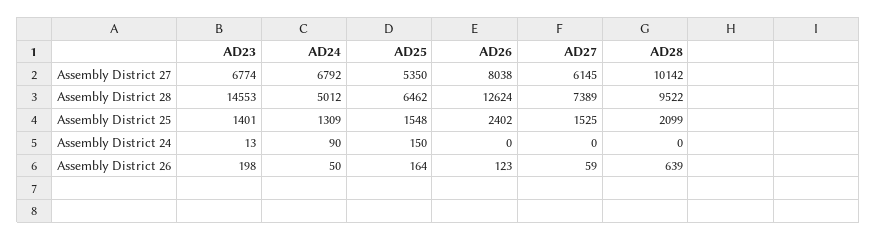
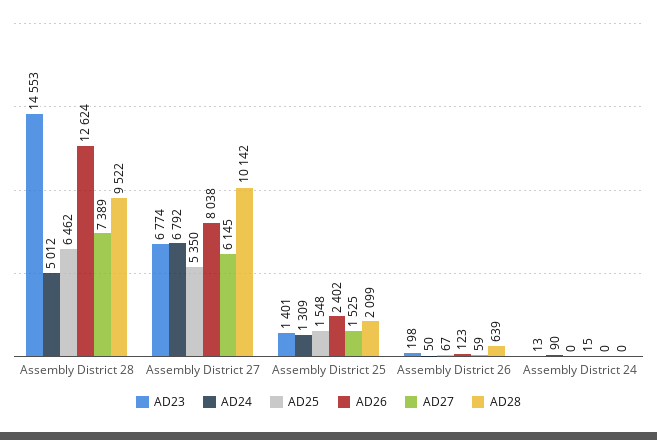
  {
    "AD23": {
      "Assembly District 27": 6774,
      "Assembly District 28": 14553,
      "Assembly District 25": 1401,
      "Assembly District 24": 13,
      "Assembly District 26": 198
    },
    "AD24": {
      "Assembly District 27": 6792,
      "Assembly District 28": 5012,
      "Assembly District 25": 1309,
      "Assembly District 24": 90,
      "Assembly District 26": 50
    },
    "AD25": {
      "Assembly District 27": 5350,
      "Assembly District 28": 6462,
      "Assembly District 25": 1548,
-     "Assembly District 24": 150,
+     "Assembly District 24": 0,
-     "Assembly District 26": 164
+     "Assembly District 26": 67
    },
    "AD26": {
      "Assembly District 27": 8038,
      "Assembly District 28": 12624,
      "Assembly District 25": 2402,
-     "Assembly District 24": 0,
+     "Assembly District 24": 15,
      "Assembly District 26": 123
    },
    "AD27": {
      "Assembly District 27": 6145,
      "Assembly District 28": 7389,
      "Assembly District 25": 1525,
      "Assembly District 24": 0,
      "Assembly District 26": 59
    },
    "AD28": {
      "Assembly District 27": 10142,
      "Assembly District 28": 9522,
      "Assembly District 25": 2099,
      "Assembly District 24": 0,
      "Assembly District 26": 639
    }
  }

